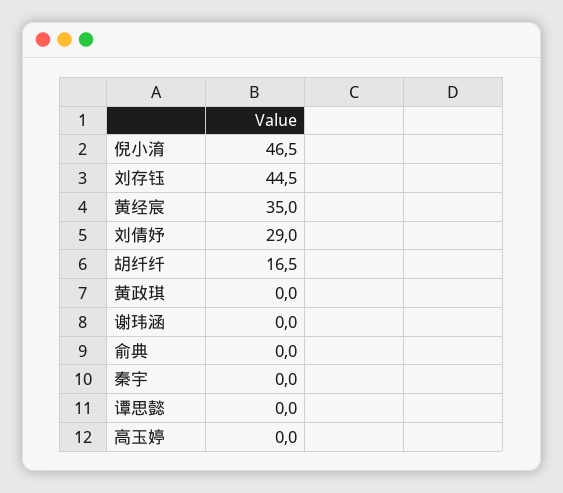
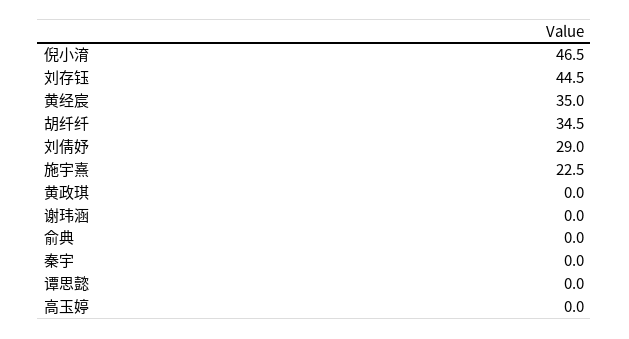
  {
    "倪小淯": 46.5,
    "刘存钰": 44.5,
    "黄经宸": 35,
    "刘倩妤": 29,
-   "胡纤纤": 16.5,
+   "胡纤纤": 34.5,
    "黄政琪": 0,
    "谢玮涵": 0,
    "俞典": 0,
    "秦宇": 0,
    "谭思懿": 0,
-   "高玉婷": 0
+   "高玉婷": 0,
+   "施宇熹": 22.5
  }

